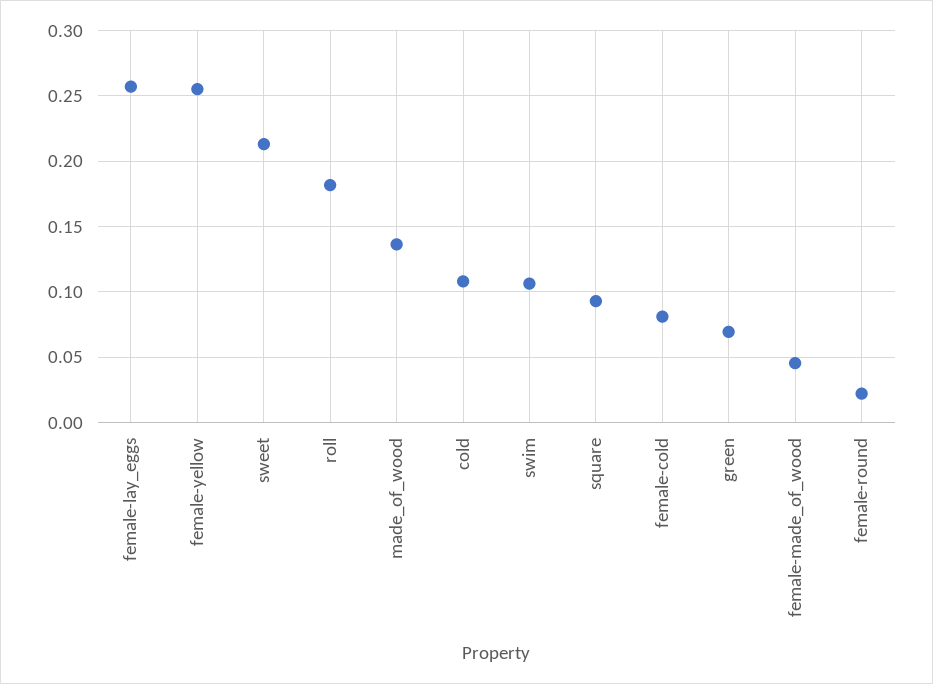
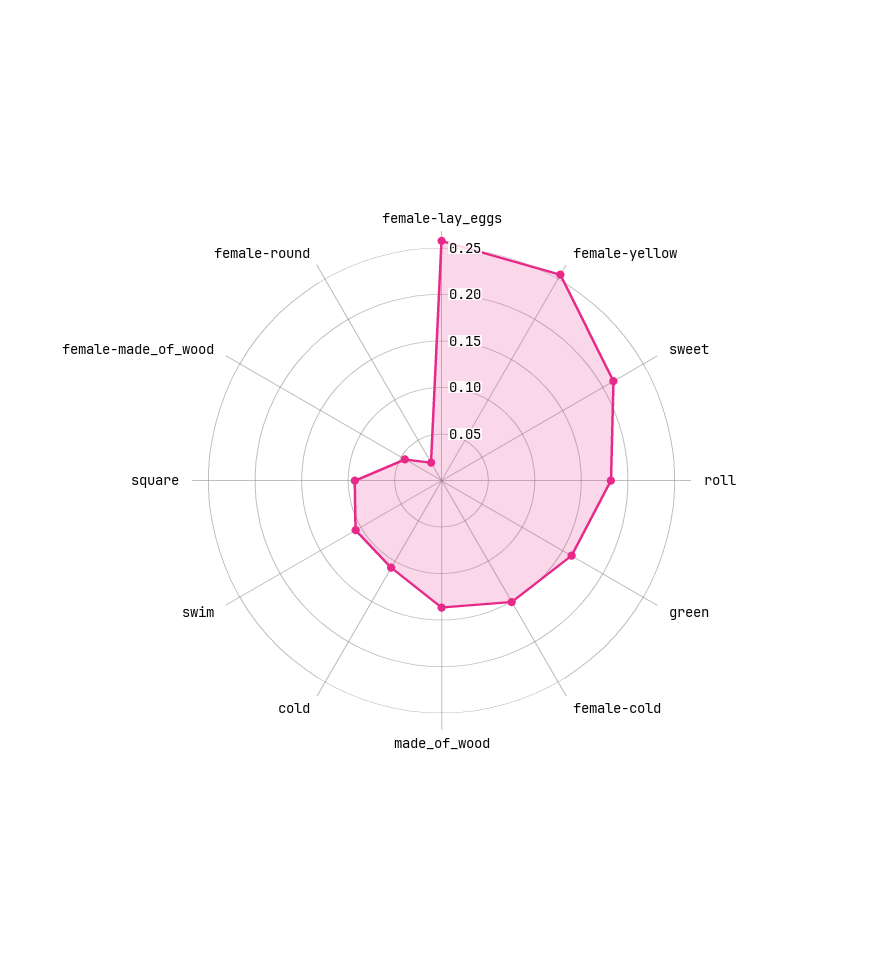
  {
    "female-lay_eggs": 0.255,
    "female-yellow": 0.255,
    "sweet": 0.215,
    "roll": 0.18,
    "made_of_wood": 0.135,
    "cold": 0.11,
    "swim": 0.105,
    "square": 0.095,
-   "female-cold": 0.08,
+   "female-cold": 0.15,
-   "green": 0.07,
+   "green": 0.16,
    "female-made_of_wood": 0.045,
    "female-round": 0.02
  }

